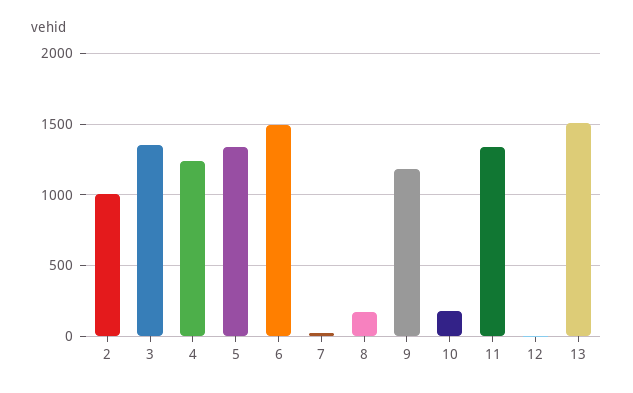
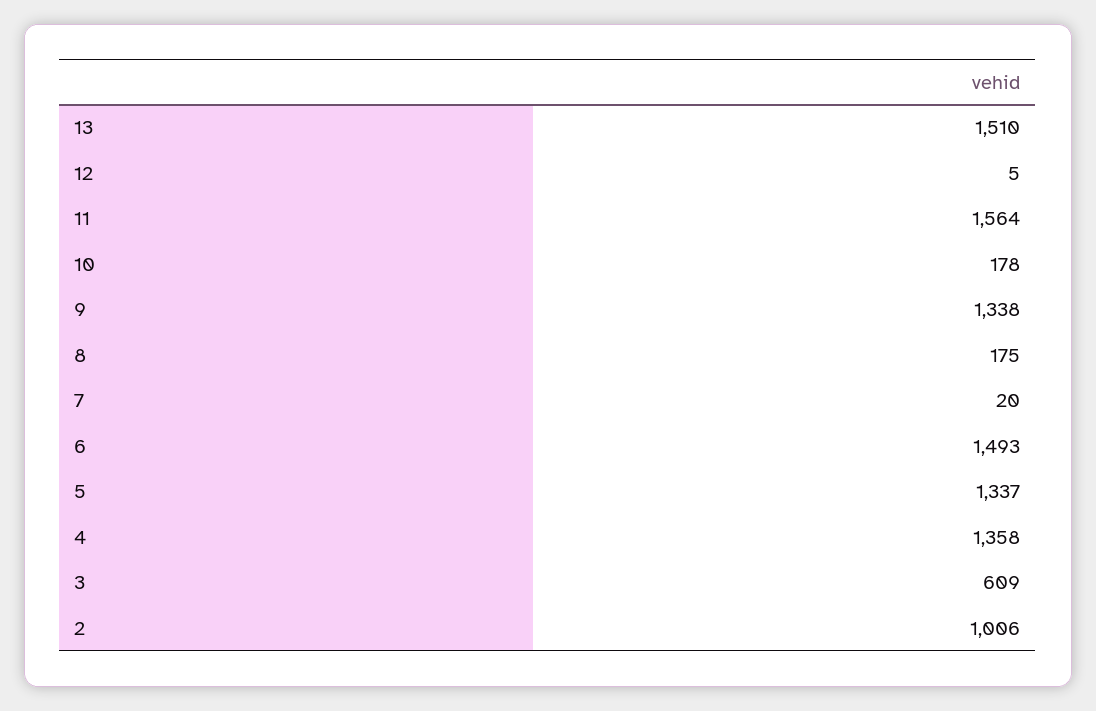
  {
    "2": 1006,
-   "3": 1350,
+   "3": 609,
-   "4": 1250,
+   "4": 1358,
    "5": 1337,
    "6": 1493,
    "7": 20,
    "8": 175,
-   "9": 1200,
+   "9": 1338,
    "10": 178,
-   "11": 1350,
+   "11": 1564,
    "12": 5,
    "13": 1510
  }

